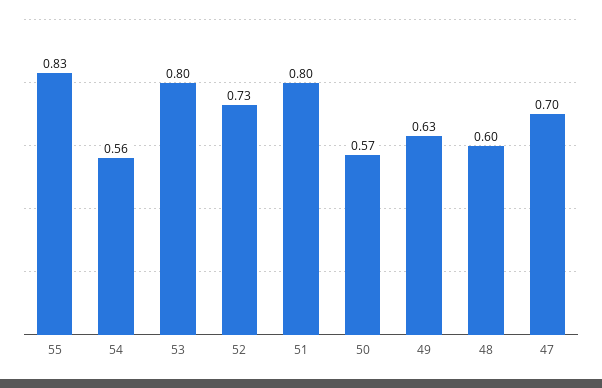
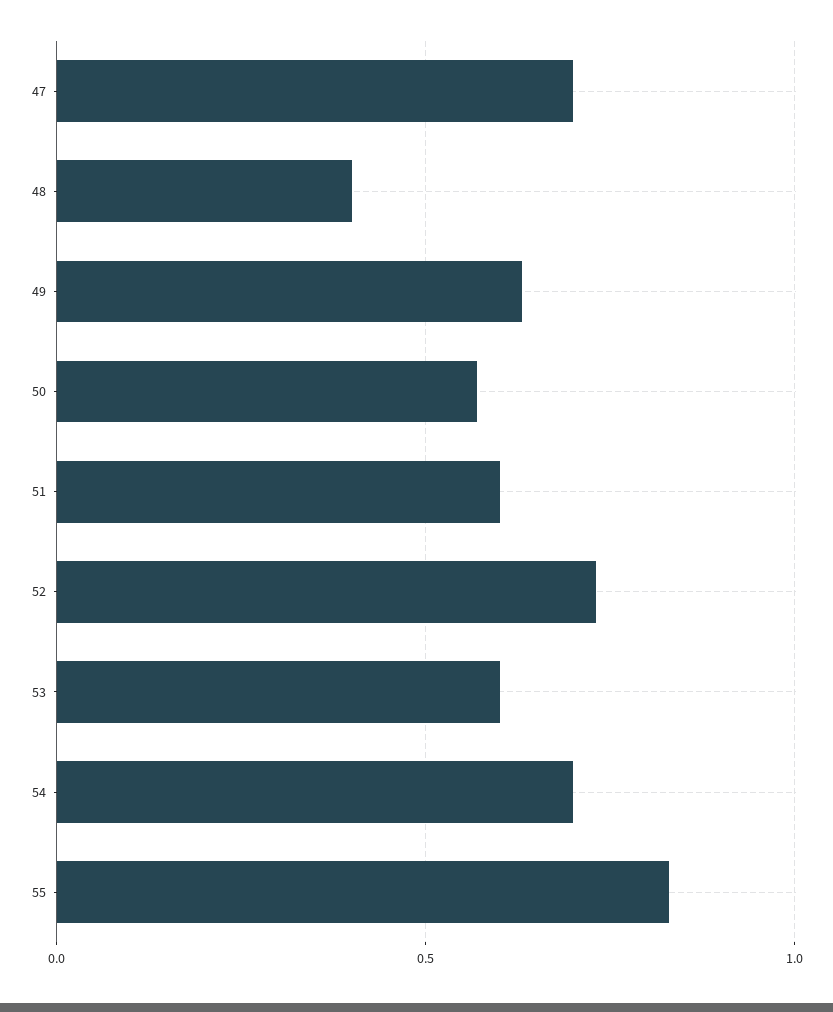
  {
    "55": 0.83,
-   "54": 0.56,
+   "54": 0.7,
-   "53": 0.8,
+   "53": 0.6,
    "52": 0.73,
-   "51": 0.8,
+   "51": 0.6,
    "50": 0.57,
    "49": 0.63,
-   "48": 0.6,
+   "48": 0.4,
    "47": 0.7
  }

